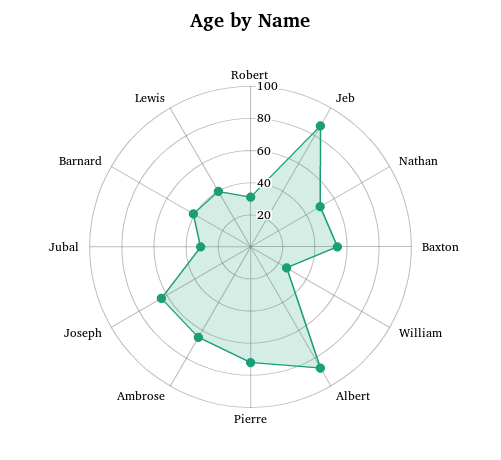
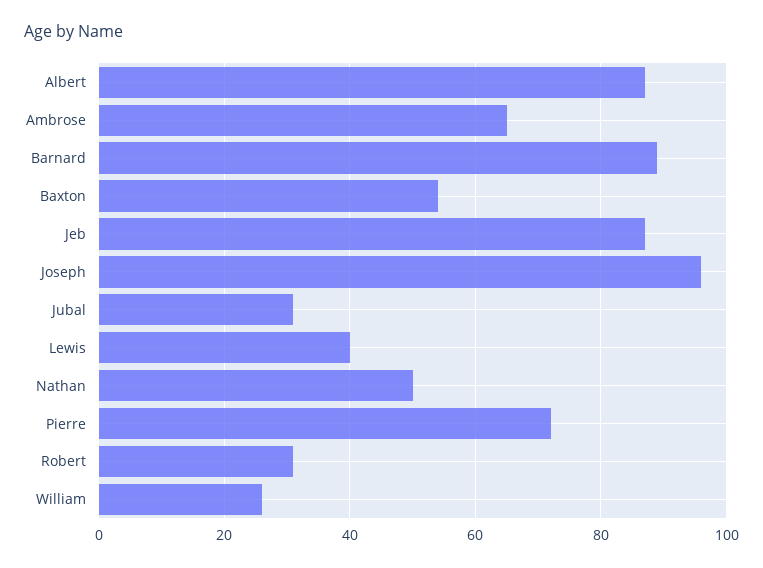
  {
    "Robert": 30,
    "Jeb": 85,
    "Nathan": 50,
    "Baxton": 55,
    "William": 25,
    "Albert": 85,
    "Pierre": 70,
    "Ambrose": 65,
-   "Joseph": 65,
+   "Joseph": 95,
    "Jubal": 30,
-   "Barnard": 40,
+   "Barnard": 90,
    "Lewis": 40
  }

